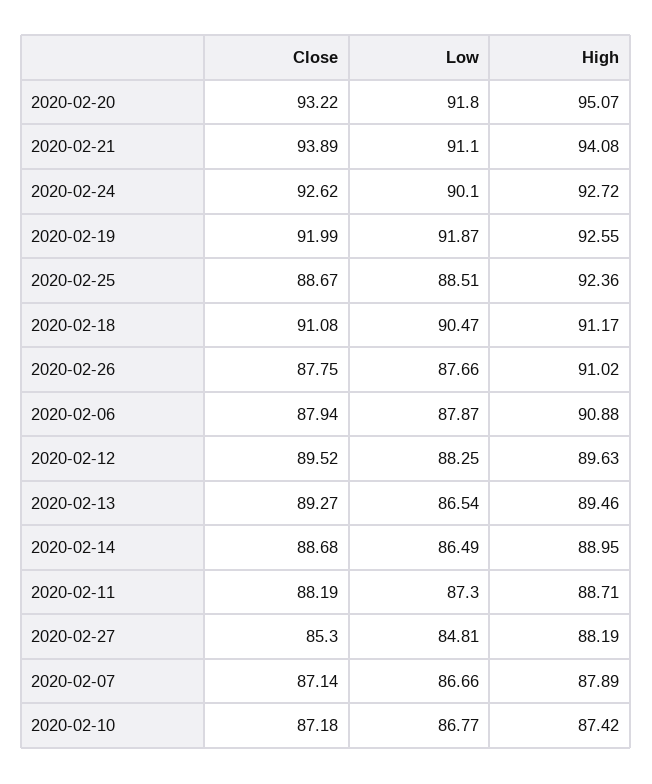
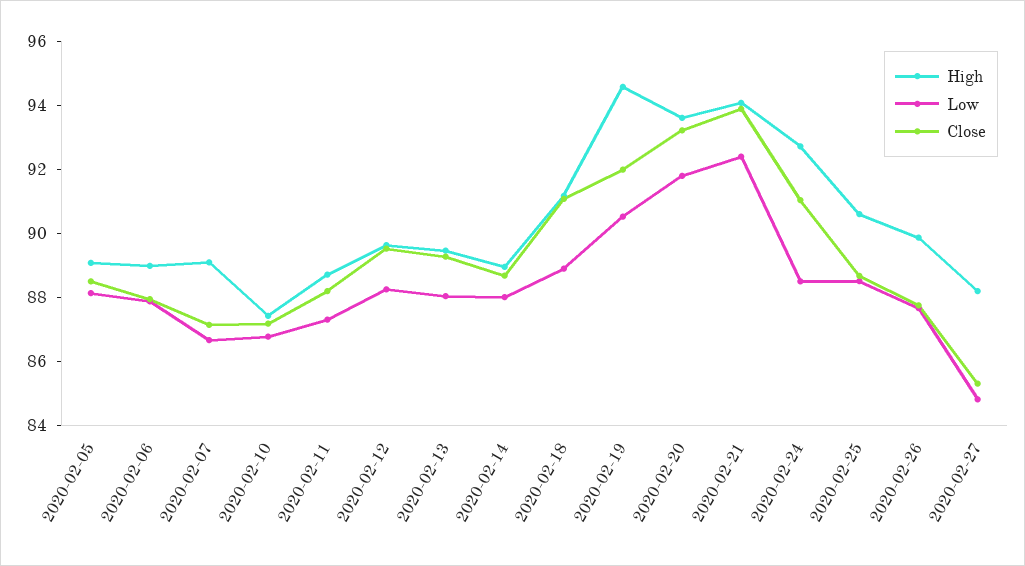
  {
    "Close": {
      "2020-02-20": 93.22,
      "2020-02-21": 93.89,
-     "2020-02-24": 92.62,
+     "2020-02-24": 91,
      "2020-02-19": 91.99,
      "2020-02-25": 88.67,
      "2020-02-18": 91.08,
      "2020-02-26": 87.75,
      "2020-02-06": 87.94,
      "2020-02-12": 89.52,
      "2020-02-13": 89.27,
      "2020-02-14": 88.68,
      "2020-02-11": 88.19,
      "2020-02-27": 85.3,
      "2020-02-07": 87.14,
-     "2020-02-10": 87.18
+     "2020-02-10": 87.18,
+     "2020-02-05": 88.5
    },
    "Low": {
      "2020-02-20": 91.8,
-     "2020-02-21": 91.1,
+     "2020-02-21": 92.5,
-     "2020-02-24": 90.1,
+     "2020-02-24": 88.5,
-     "2020-02-19": 91.87,
+     "2020-02-19": 90.5,
      "2020-02-25": 88.51,
-     "2020-02-18": 90.47,
+     "2020-02-18": 89,
      "2020-02-26": 87.66,
      "2020-02-06": 87.87,
      "2020-02-12": 88.25,
-     "2020-02-13": 86.54,
+     "2020-02-13": 88,
-     "2020-02-14": 86.49,
+     "2020-02-14": 88,
      "2020-02-11": 87.3,
      "2020-02-27": 84.81,
      "2020-02-07": 86.66,
-     "2020-02-10": 86.77
+     "2020-02-10": 86.77,
+     "2020-02-05": 88
    },
    "High": {
-     "2020-02-20": 95.07,
+     "2020-02-20": 93.5,
      "2020-02-21": 94.08,
      "2020-02-24": 92.72,
-     "2020-02-19": 92.55,
+     "2020-02-19": 94.5,
-     "2020-02-25": 92.36,
+     "2020-02-25": 90.5,
      "2020-02-18": 91.17,
-     "2020-02-26": 91.02,
+     "2020-02-26": 90,
-     "2020-02-06": 90.88,
+     "2020-02-06": 89,
      "2020-02-12": 89.63,
      "2020-02-13": 89.46,
      "2020-02-14": 88.95,
      "2020-02-11": 88.71,
      "2020-02-27": 88.19,
-     "2020-02-07": 87.89,
+     "2020-02-07": 89,
-     "2020-02-10": 87.42
+     "2020-02-10": 87.42,
+     "2020-02-05": 89
    }
  }

